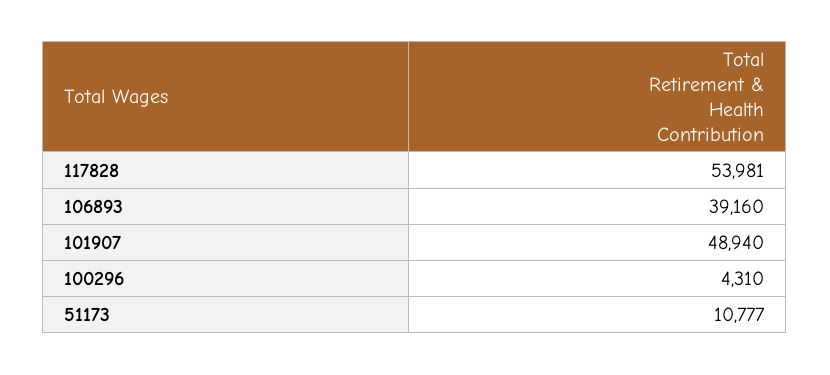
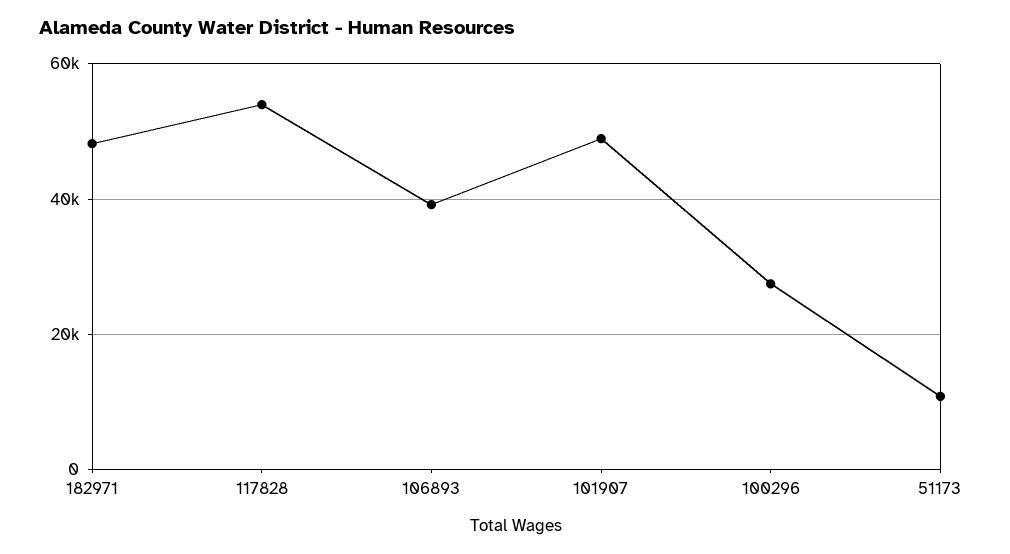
  {
    "117828": 53981,
    "106893": 39160,
    "101907": 48940,
-   "100296": 4310,
+   "100296": 28000,
-   "51173": 10777
+   "51173": 10777,
+   "182971": 48000
  }

